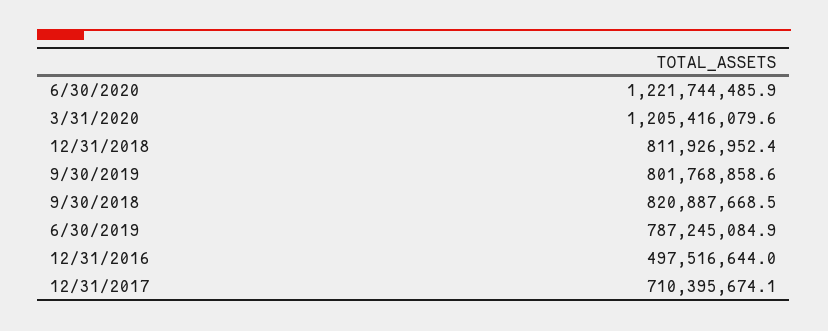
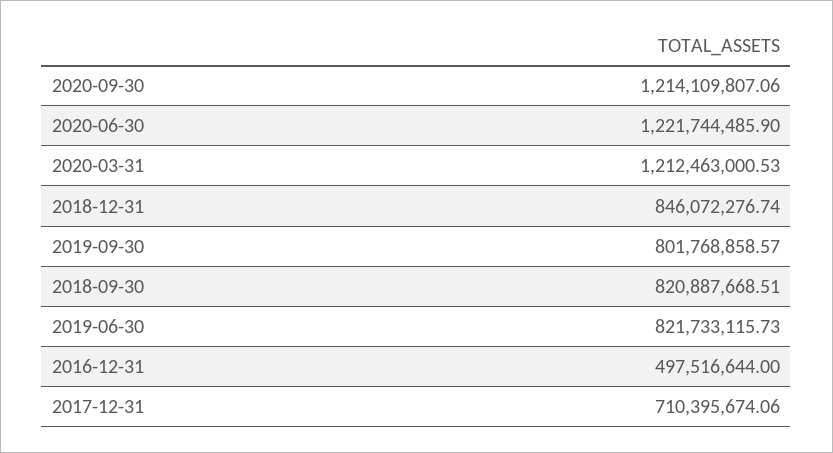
  {
    "6/30/2020": 1221744485.9,
-   "3/31/2020": 1205416079.6,
+   "3/31/2020": 1212463000.53,
-   "12/31/2018": 811926952.4,
+   "12/31/2018": 846072276.74,
    "9/30/2019": 801768858.57,
    "9/30/2018": 820887668.51,
-   "6/30/2019": 787245084.9,
+   "6/30/2019": 821733115.73,
    "12/31/2016": 497516644,
-   "12/31/2017": 710395674.06
+   "12/31/2017": 710395674.06,
+   "2020-09-30": 1214109807.06
  }

